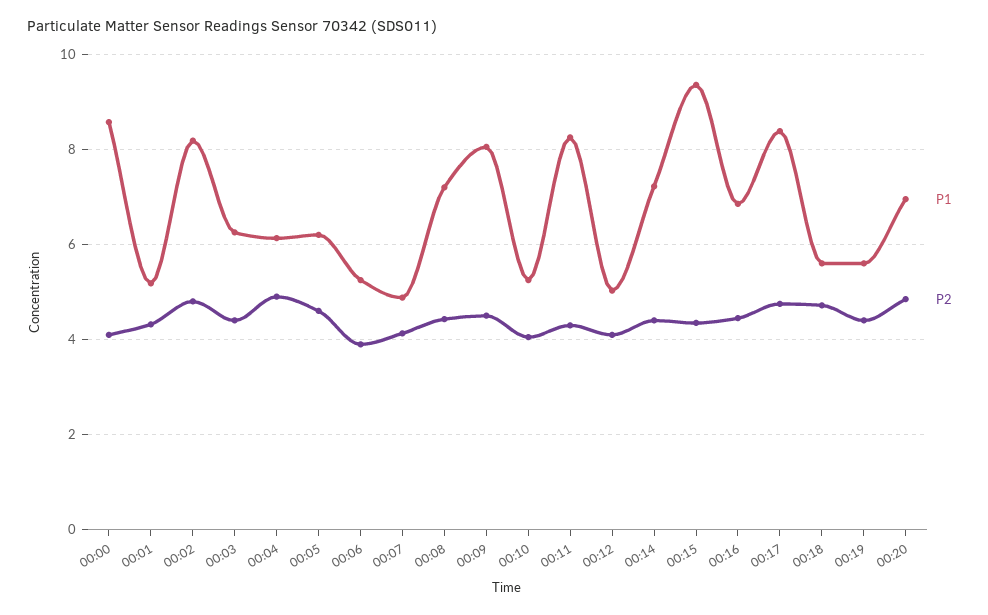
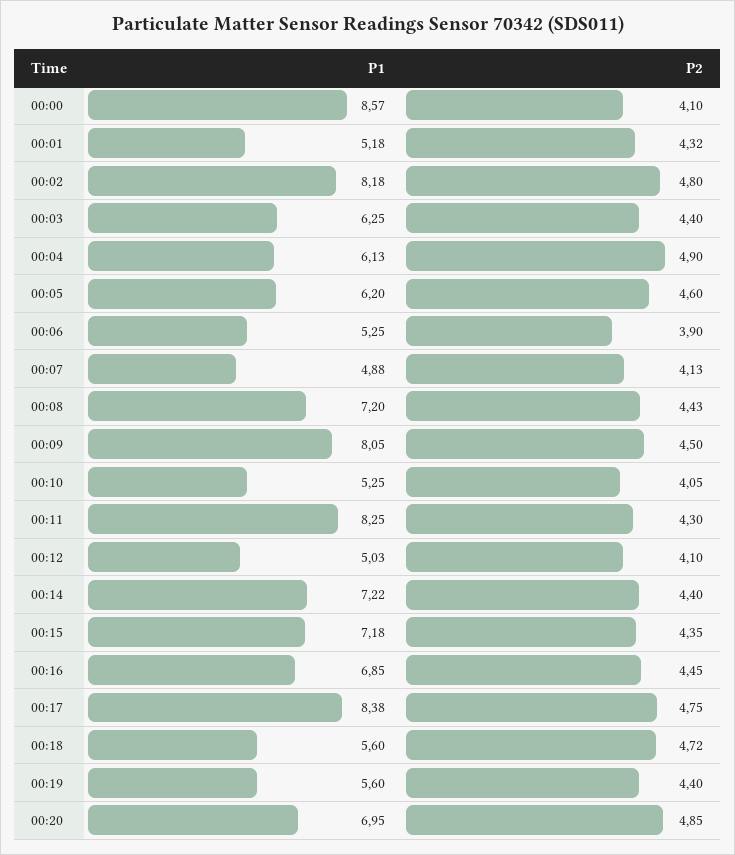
  {
    "P1": {
      "00:00": 8.57,
      "00:01": 5.18,
      "00:02": 8.18,
      "00:03": 6.25,
      "00:04": 6.13,
      "00:05": 6.2,
      "00:06": 5.25,
      "00:07": 4.88,
      "00:08": 7.2,
      "00:09": 8.05,
      "00:10": 5.25,
      "00:11": 8.25,
      "00:12": 5.03,
      "00:14": 7.22,
-     "00:15": 9.4,
+     "00:15": 7.18,
      "00:16": 6.85,
      "00:17": 8.38,
      "00:18": 5.6,
      "00:19": 5.6,
      "00:20": 6.95
    },
    "P2": {
      "00:00": 4.1,
      "00:01": 4.32,
      "00:02": 4.8,
      "00:03": 4.4,
      "00:04": 4.9,
      "00:05": 4.6,
      "00:06": 3.9,
      "00:07": 4.13,
      "00:08": 4.43,
      "00:09": 4.5,
      "00:10": 4.05,
      "00:11": 4.3,
      "00:12": 4.1,
      "00:14": 4.4,
      "00:15": 4.35,
      "00:16": 4.45,
      "00:17": 4.75,
      "00:18": 4.72,
      "00:19": 4.4,
      "00:20": 4.85
    }
  }

